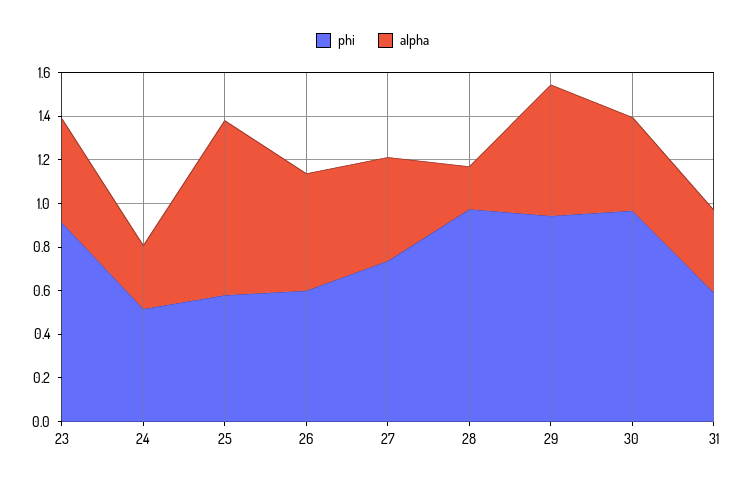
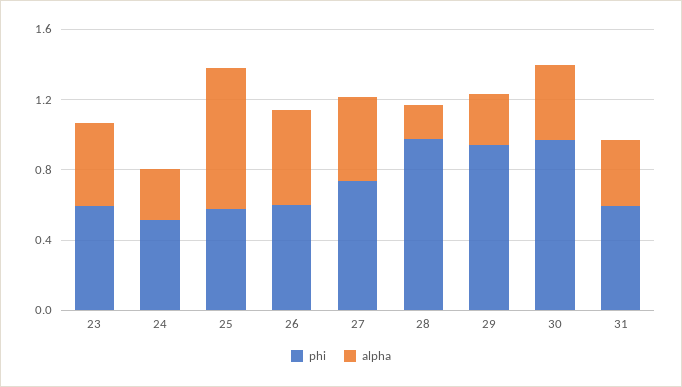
  {
    "phi": {
-     "23": 0.9,
+     "23": 0.6,
      "24": 0.5,
      "25": 0.6,
      "26": 0.6,
      "27": 0.75,
      "28": 0.95,
      "29": 0.95,
      "30": 0.95,
      "31": 0.6
    },
    "alpha": {
      "23": 0.5,
      "24": 0.3,
      "25": 0.8,
      "26": 0.55,
      "27": 0.5,
      "28": 0.2,
-     "29": 0.6,
+     "29": 0.3,
      "30": 0.45,
      "31": 0.4
    }
  }

